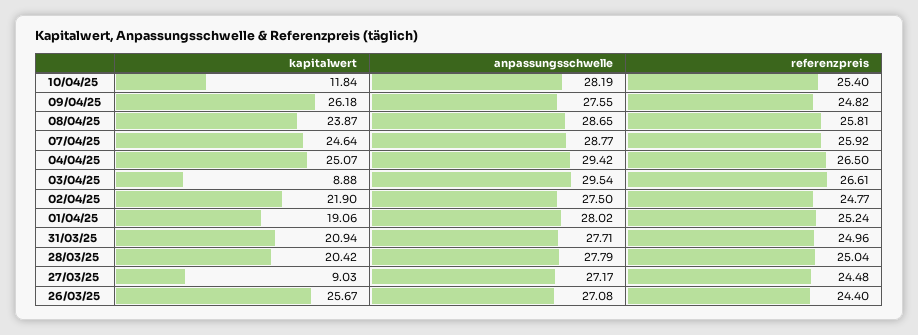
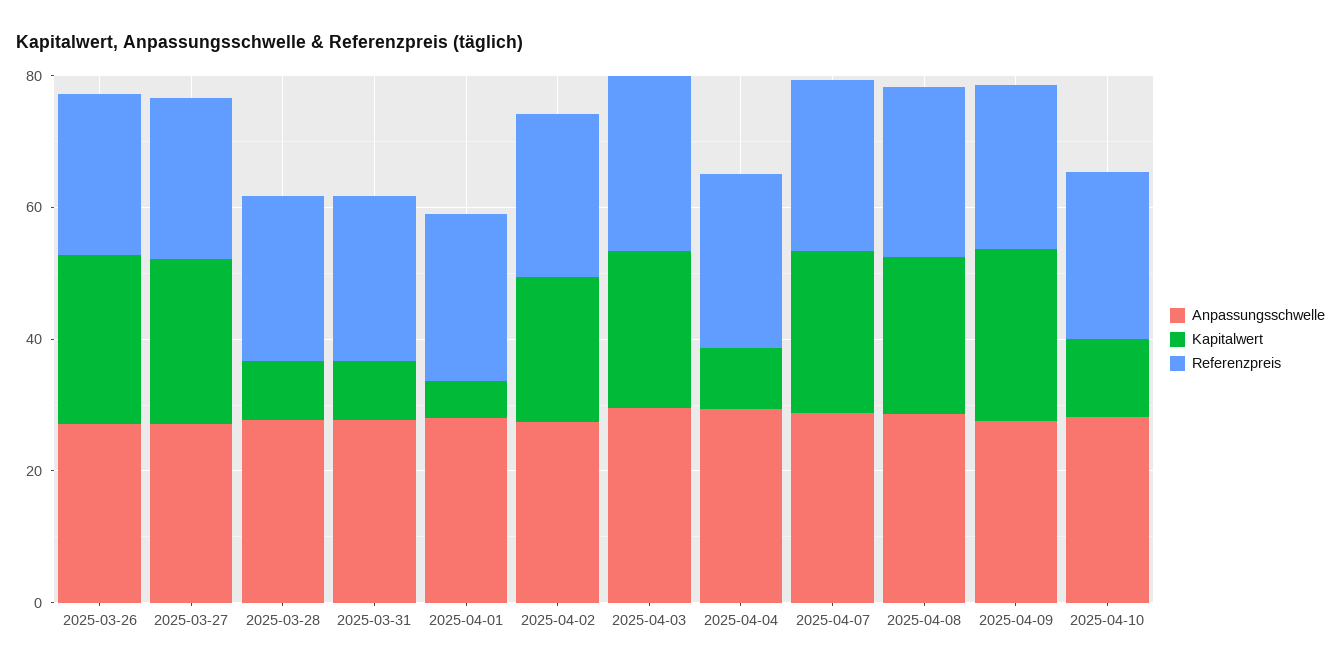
  {
    "kapitalwert": {
      "10/04/25": 11.84,
      "09/04/25": 26.18,
      "08/04/25": 23.87,
      "07/04/25": 24.64,
-     "04/04/25": 25.07,
+     "04/04/25": 10,
-     "03/04/25": 8.88,
+     "03/04/25": 25,
      "02/04/25": 21.9,
-     "01/04/25": 19.06,
+     "01/04/25": 5,
-     "31/03/25": 20.94,
+     "31/03/25": 10,
-     "28/03/25": 20.42,
+     "28/03/25": 10,
-     "27/03/25": 9.03,
+     "27/03/25": 25,
      "26/03/25": 25.67
    },
    "anpassungsschwelle": {
      "10/04/25": 28.19,
      "09/04/25": 27.55,
      "08/04/25": 28.65,
      "07/04/25": 28.77,
      "04/04/25": 29.42,
      "03/04/25": 29.54,
      "02/04/25": 27.5,
      "01/04/25": 28.02,
      "31/03/25": 27.71,
      "28/03/25": 27.79,
      "27/03/25": 27.17,
      "26/03/25": 27.08
    },
    "referenzpreis": {
      "10/04/25": 25.4,
      "09/04/25": 24.82,
      "08/04/25": 25.81,
      "07/04/25": 25.92,
      "04/04/25": 26.5,
      "03/04/25": 26.61,
      "02/04/25": 24.77,
      "01/04/25": 25.24,
      "31/03/25": 24.96,
      "28/03/25": 25.04,
      "27/03/25": 24.48,
      "26/03/25": 24.4
    }
  }

